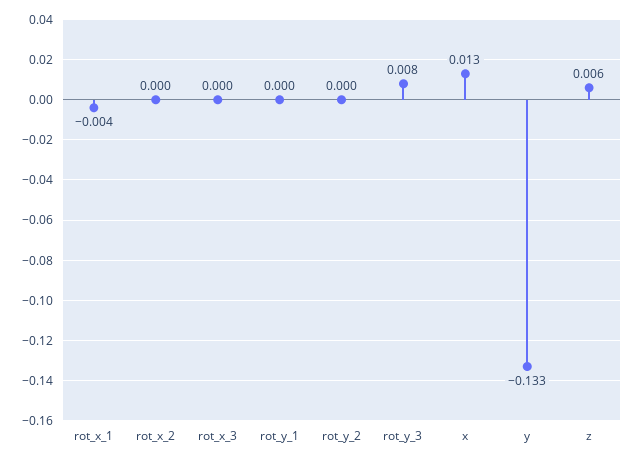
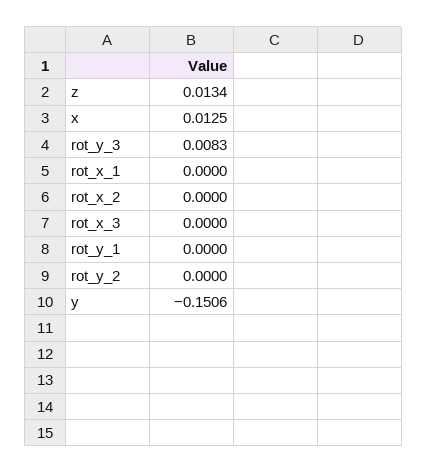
  {
-   "rot_x_1": -0.004,
+   "rot_x_1": 0,
    "rot_x_2": 0,
    "rot_x_3": 0,
    "rot_y_1": 0,
    "rot_y_2": 0,
    "rot_y_3": 0.0083,
    "x": 0.0125,
-   "y": -0.133,
+   "y": -0.1506,
-   "z": 0.006
+   "z": 0.0134
  }

